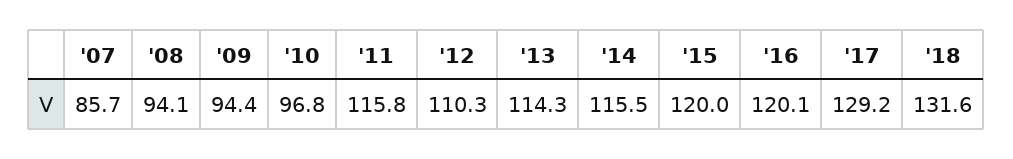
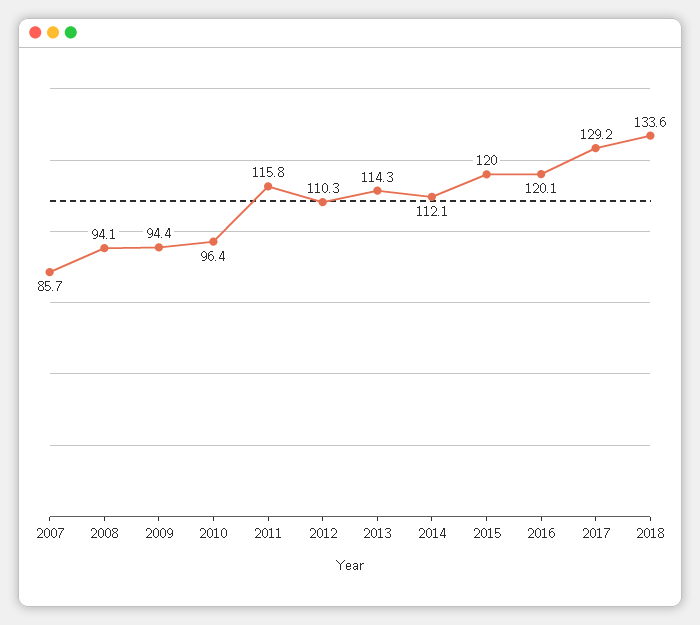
  {
    "'07": 85.7,
    "'08": 94.1,
    "'09": 94.4,
-   "'10": 96.8,
+   "'10": 96.4,
    "'11": 115.8,
    "'12": 110.3,
    "'13": 114.3,
-   "'14": 115.5,
+   "'14": 112.1,
    "'15": 120,
    "'16": 120.1,
    "'17": 129.2,
-   "'18": 131.6
+   "'18": 133.6
  }

